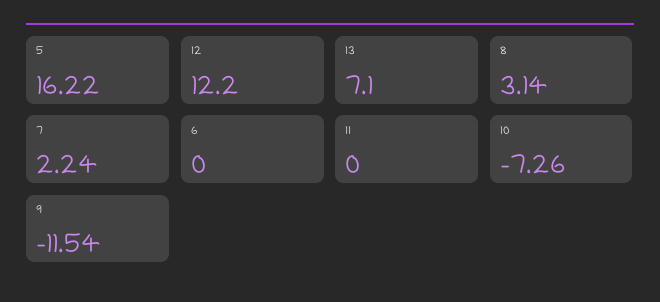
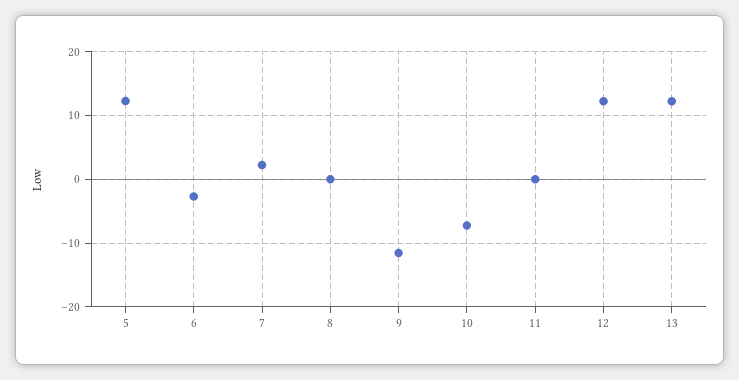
  {
-   "5": 16.22,
+   "5": 12,
    "12": 12.2,
-   "13": 7.1,
+   "13": 12,
-   "8": 3.14,
+   "8": 0,
    "7": 2.24,
-   "6": 0,
+   "6": -3,
    "11": 0,
    "10": -7.26,
    "9": -11.54
  }

